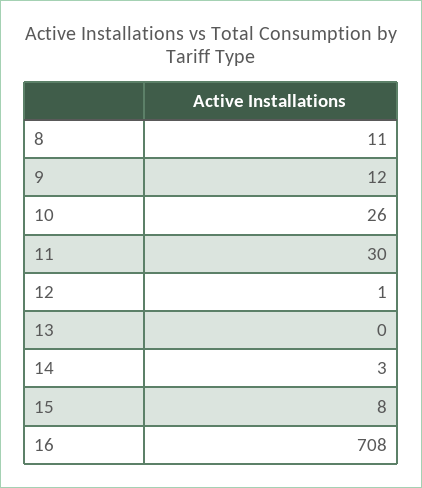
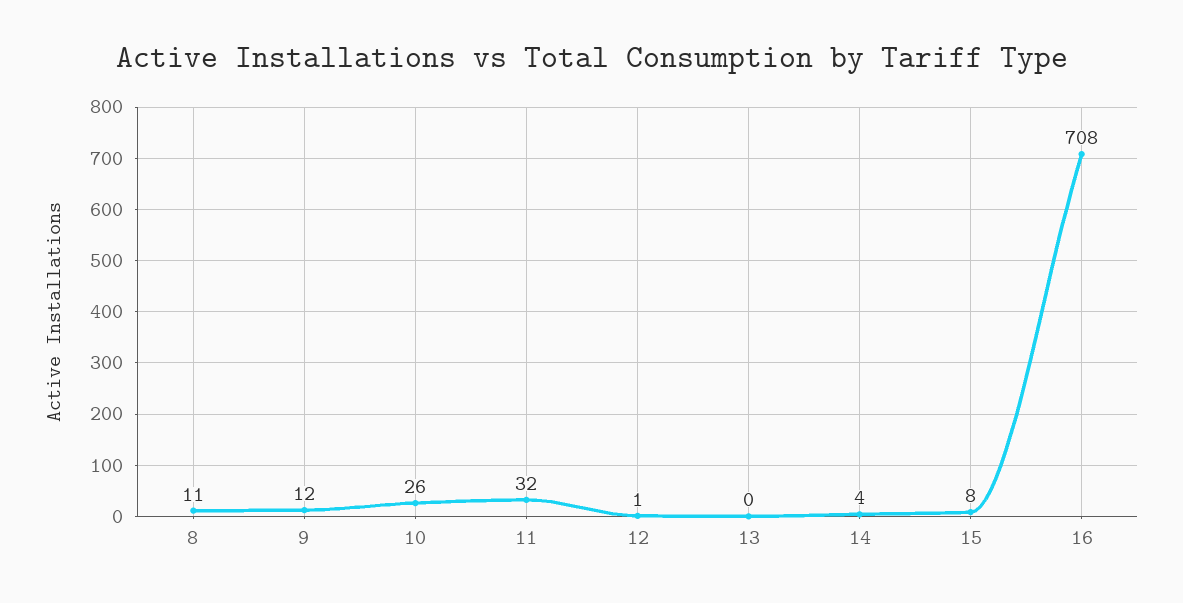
  {
    "8": 11,
    "9": 12,
    "10": 26,
-   "11": 30,
+   "11": 32,
    "12": 1,
    "13": 0,
-   "14": 3,
+   "14": 4,
    "15": 8,
    "16": 708
  }

